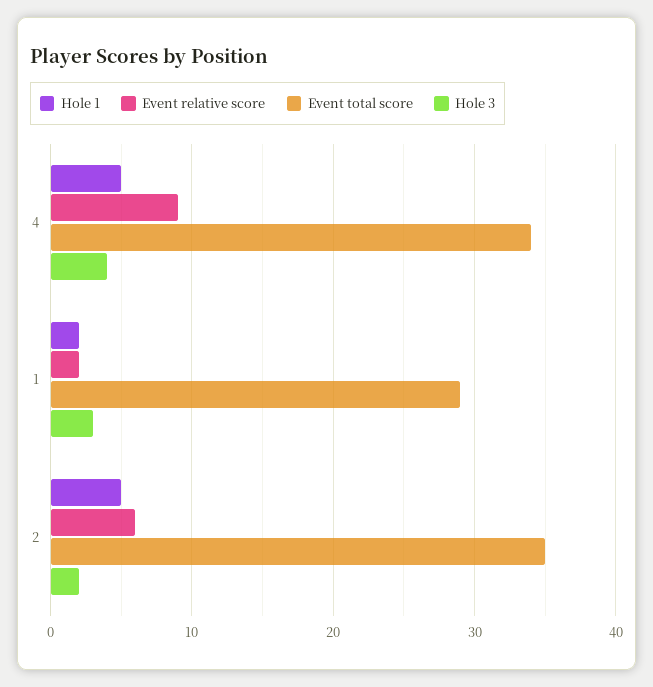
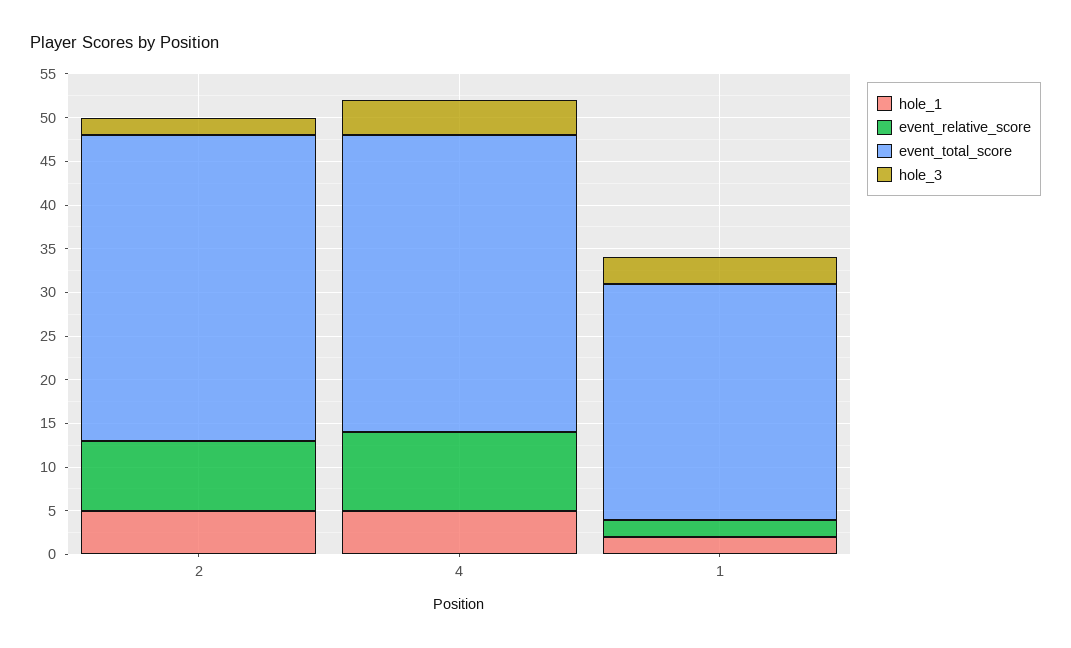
  {
    "Hole 1": {
      "4": 5,
      "1": 2,
      "2": 5
    },
    "Event relative score": {
      "4": 9,
      "1": 2,
-     "2": 6
+     "2": 8
    },
    "Event total score": {
      "4": 34,
-     "1": 29,
+     "1": 27,
      "2": 35
    },
    "Hole 3": {
      "4": 4,
      "1": 3,
      "2": 2
    }
  }

